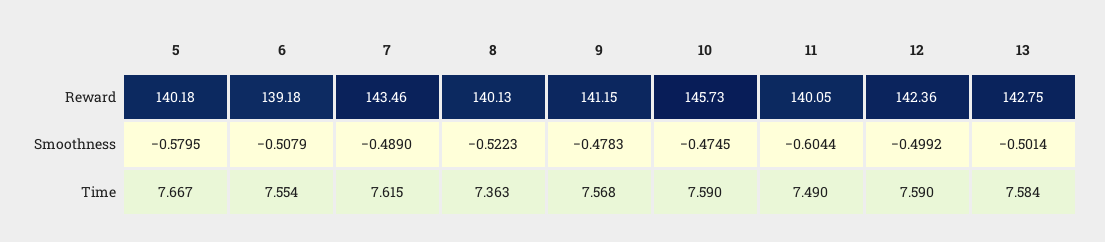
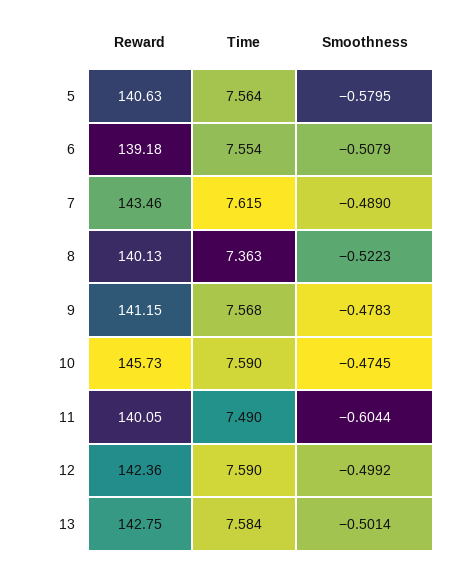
  {
    "5": {
-     "Reward": 140.18,
+     "Reward": 140.63,
      "Smoothness": -0.5795,
-     "Time": 7.667
+     "Time": 7.564
    },
    "6": {
      "Reward": 139.18,
      "Smoothness": -0.5079,
      "Time": 7.554
    },
    "7": {
      "Reward": 143.46,
      "Smoothness": -0.489,
      "Time": 7.615
    },
    "8": {
      "Reward": 140.13,
      "Smoothness": -0.5223,
      "Time": 7.363
    },
    "9": {
      "Reward": 141.15,
      "Smoothness": -0.4783,
      "Time": 7.568
    },
    "10": {
      "Reward": 145.73,
      "Smoothness": -0.4745,
      "Time": 7.59
    },
    "11": {
      "Reward": 140.05,
      "Smoothness": -0.6044,
      "Time": 7.49
    },
    "12": {
      "Reward": 142.36,
      "Smoothness": -0.4992,
      "Time": 7.59
    },
    "13": {
      "Reward": 142.75,
      "Smoothness": -0.5014,
      "Time": 7.584
    }
  }

